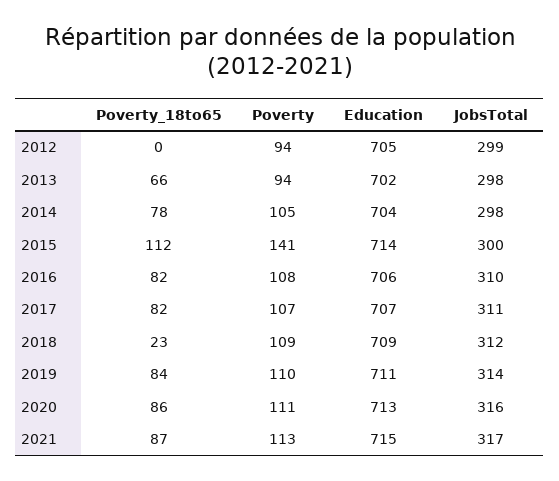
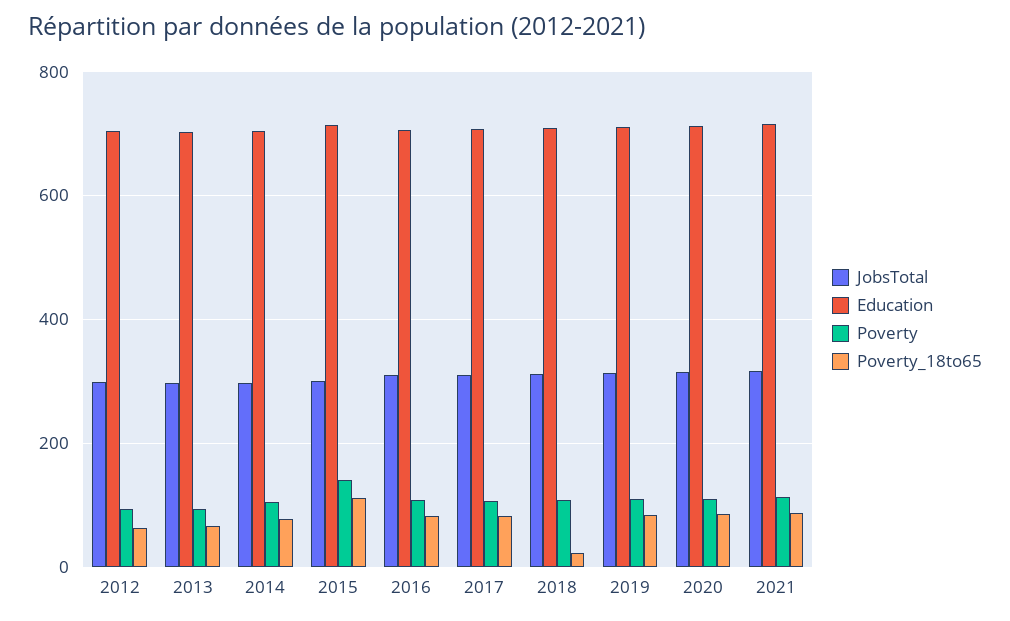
  {
    "Poverty_18to65": {
-     "2012": 0,
+     "2012": 60,
      "2013": 66,
      "2014": 78,
      "2015": 112,
      "2016": 82,
      "2017": 82,
      "2018": 23,
      "2019": 84,
      "2020": 86,
      "2021": 87
    },
    "Poverty": {
      "2012": 94,
      "2013": 94,
      "2014": 105,
      "2015": 141,
      "2016": 108,
      "2017": 107,
      "2018": 109,
      "2019": 110,
      "2020": 111,
      "2021": 113
    },
    "Education": {
      "2012": 705,
      "2013": 702,
      "2014": 704,
      "2015": 714,
      "2016": 706,
      "2017": 707,
      "2018": 709,
      "2019": 711,
      "2020": 713,
      "2021": 715
    },
    "JobsTotal": {
      "2012": 299,
      "2013": 298,
      "2014": 298,
      "2015": 300,
      "2016": 310,
      "2017": 311,
      "2018": 312,
      "2019": 314,
      "2020": 316,
      "2021": 317
    }
  }

